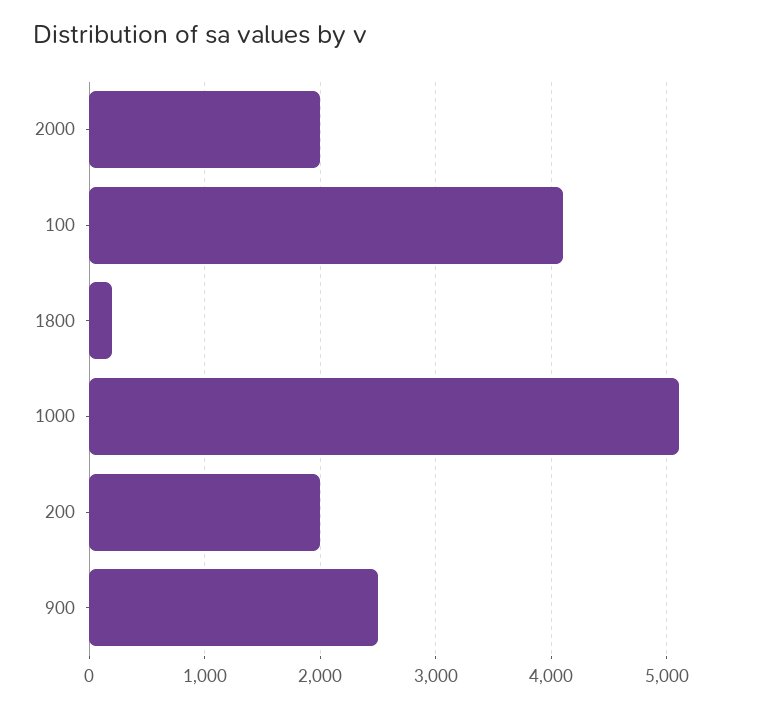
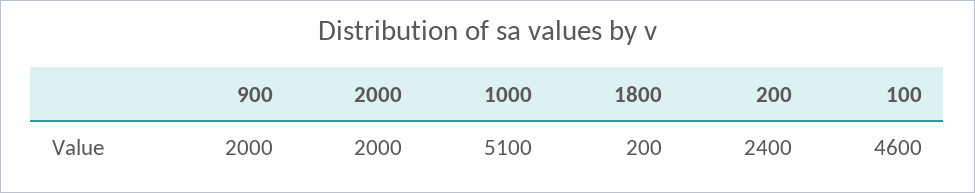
  {
    "2000": 2000,
-   "100": 4100,
+   "100": 4600,
    "1800": 200,
    "1000": 5100,
-   "200": 2000,
+   "200": 2400,
-   "900": 2500
+   "900": 2000
  }

